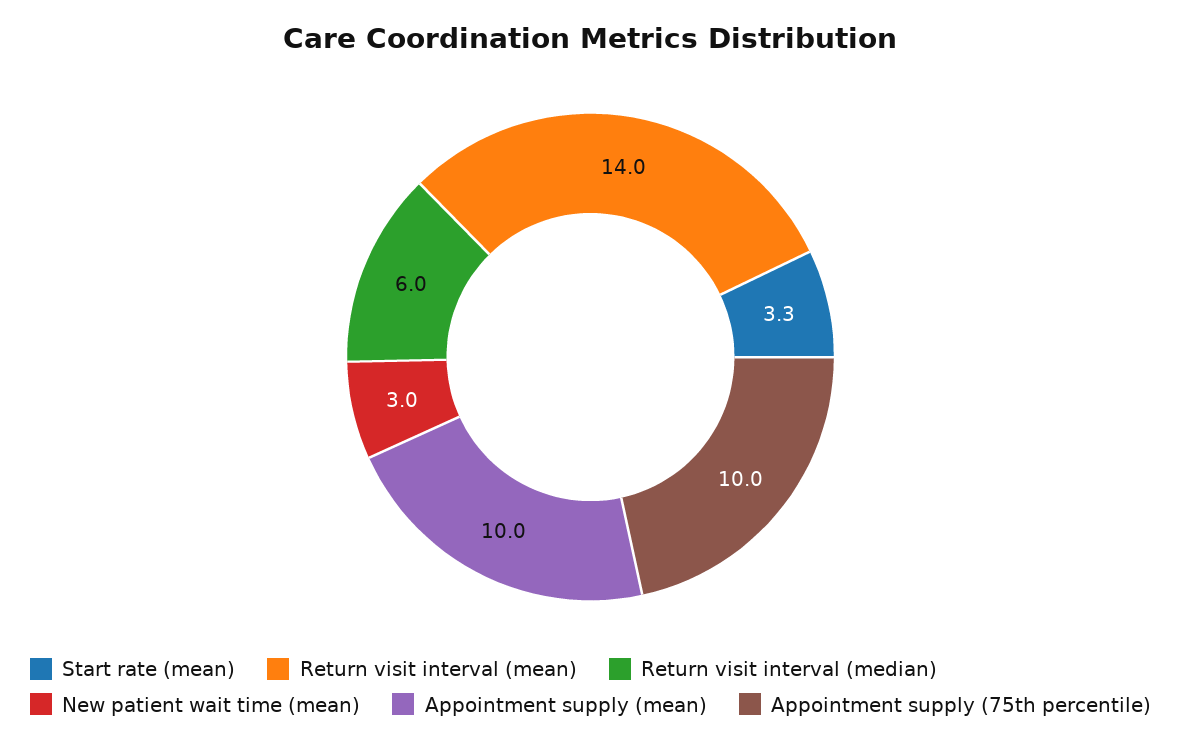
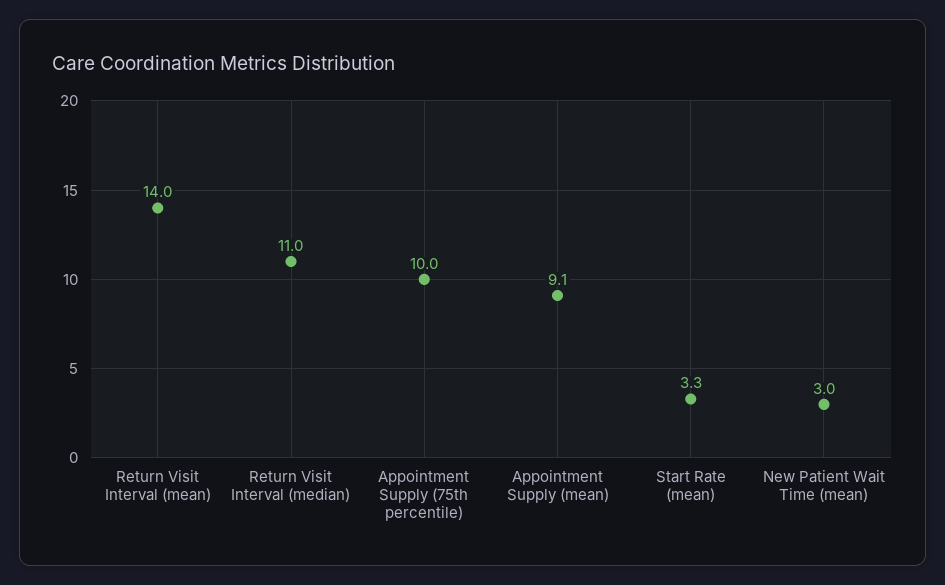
  {
    "Start rate (mean)": 3.3,
    "Return visit interval (mean)": 14,
-   "Return visit interval (median)": 6,
+   "Return visit interval (median)": 11,
    "New patient wait time (mean)": 3,
-   "Appointment supply (mean)": 10,
+   "Appointment supply (mean)": 9.1,
    "Appointment supply (75th percentile)": 10
  }

